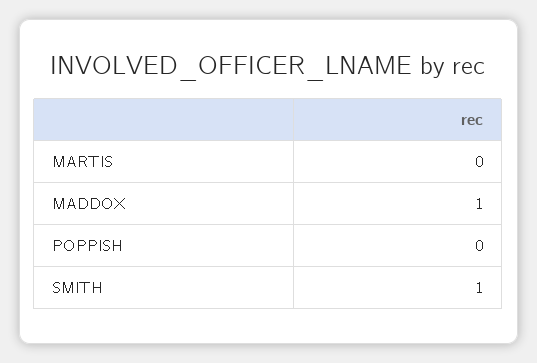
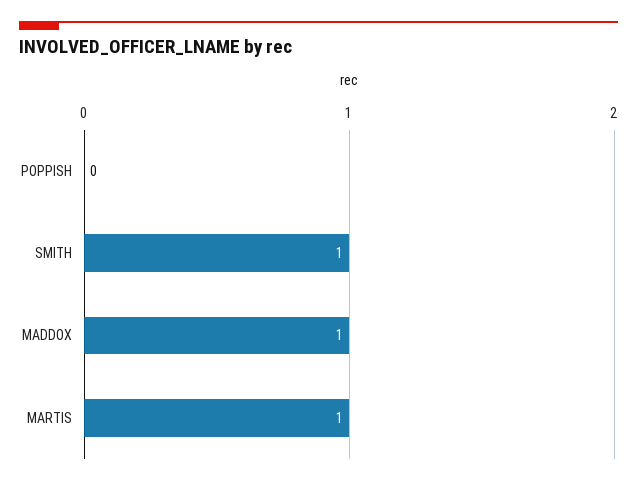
  {
-   "MARTIS": 0,
+   "MARTIS": 1,
    "MADDOX": 1,
    "POPPISH": 0,
    "SMITH": 1
  }

